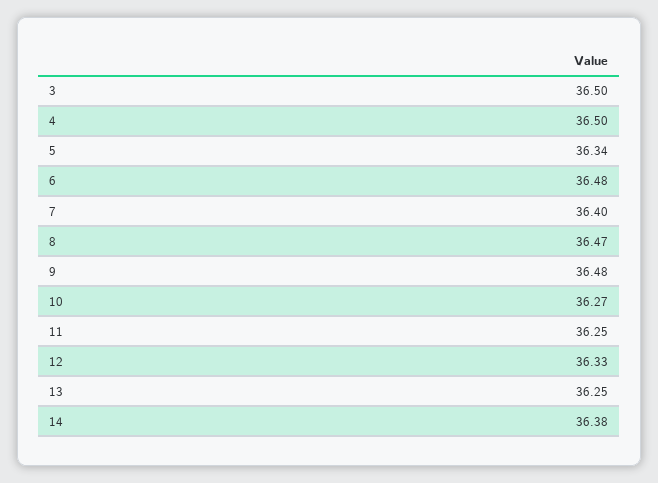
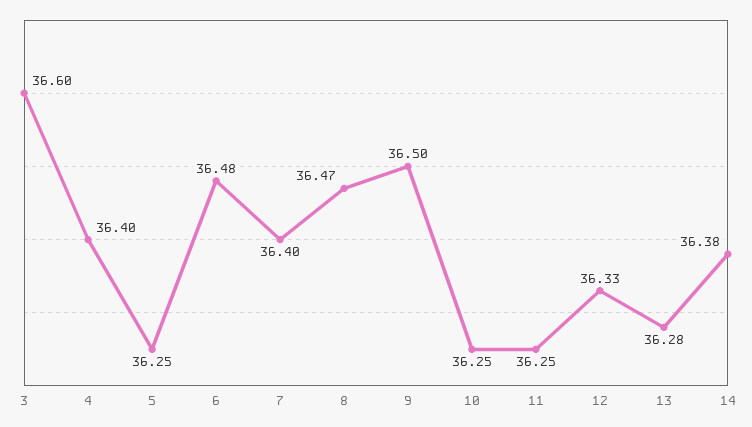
  {
-   "3": 36.5,
+   "3": 36.6,
-   "4": 36.5,
+   "4": 36.4,
-   "5": 36.34,
+   "5": 36.25,
    "6": 36.48,
    "7": 36.4,
    "8": 36.47,
-   "9": 36.48,
+   "9": 36.5,
-   "10": 36.27,
+   "10": 36.25,
    "11": 36.25,
    "12": 36.33,
-   "13": 36.25,
+   "13": 36.28,
    "14": 36.38
  }

